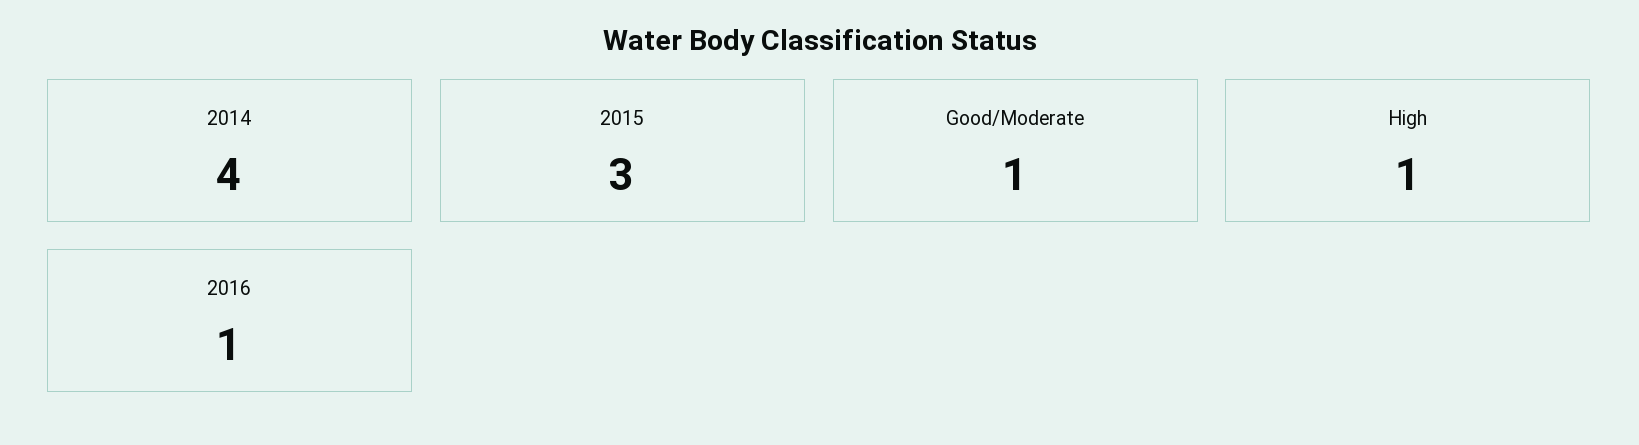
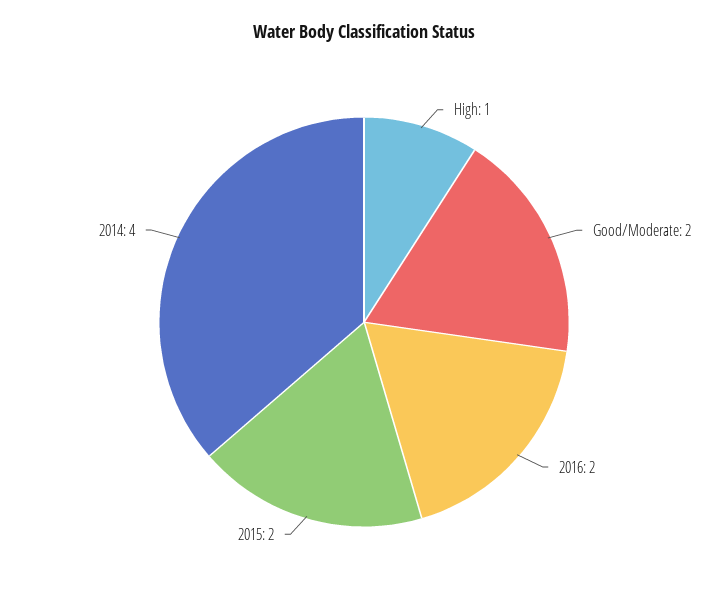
  {
    "2014": 4,
-   "2015": 3,
+   "2015": 2,
-   "Good/Moderate": 1,
+   "Good/Moderate": 2,
    "High": 1,
-   "2016": 1
+   "2016": 2
  }

